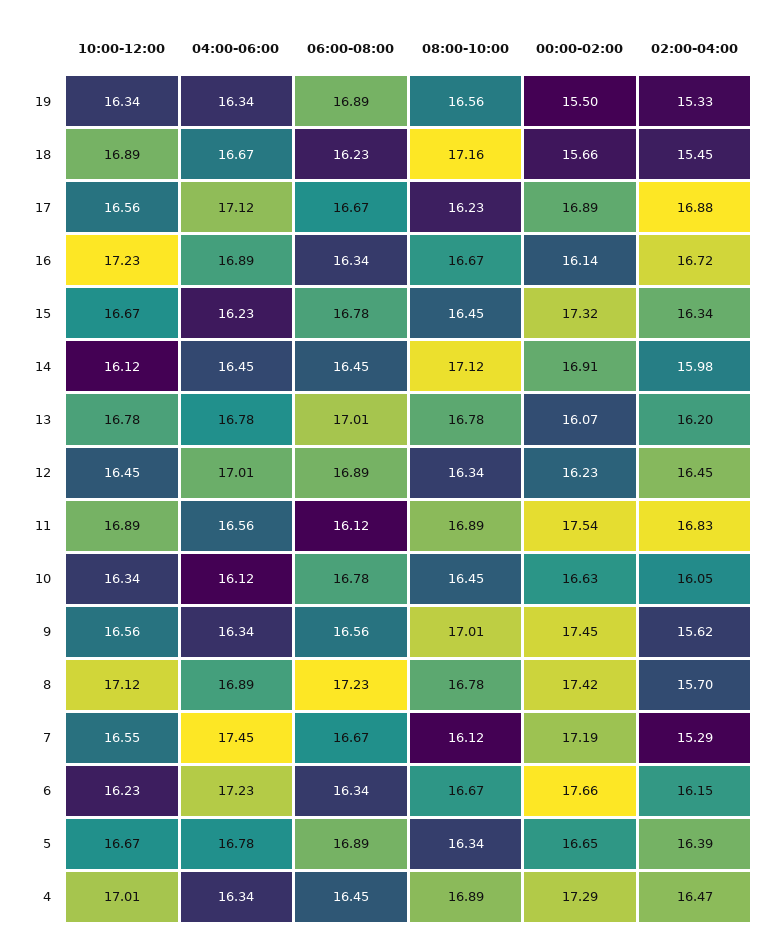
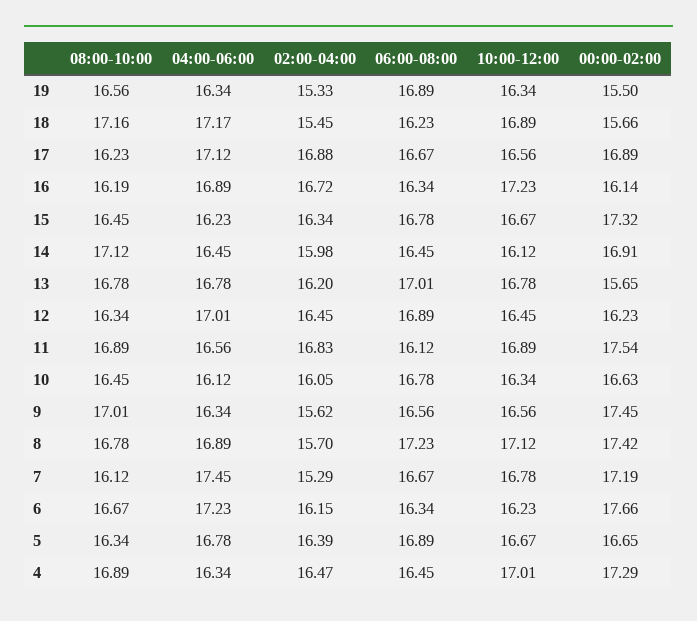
  {
    "10:00-12:00": {
      "19": 16.34,
      "18": 16.89,
      "17": 16.56,
      "16": 17.23,
      "15": 16.67,
      "14": 16.12,
      "13": 16.78,
      "12": 16.45,
      "11": 16.89,
      "10": 16.34,
      "9": 16.56,
      "8": 17.12,
-     "7": 16.55,
+     "7": 16.78,
      "6": 16.23,
      "5": 16.67,
      "4": 17.01
    },
    "04:00-06:00": {
      "19": 16.34,
-     "18": 16.67,
+     "18": 17.17,
      "17": 17.12,
      "16": 16.89,
      "15": 16.23,
      "14": 16.45,
      "13": 16.78,
      "12": 17.01,
      "11": 16.56,
      "10": 16.12,
      "9": 16.34,
      "8": 16.89,
      "7": 17.45,
      "6": 17.23,
      "5": 16.78,
      "4": 16.34
    },
    "06:00-08:00": {
      "19": 16.89,
      "18": 16.23,
      "17": 16.67,
      "16": 16.34,
      "15": 16.78,
      "14": 16.45,
      "13": 17.01,
      "12": 16.89,
      "11": 16.12,
      "10": 16.78,
      "9": 16.56,
      "8": 17.23,
      "7": 16.67,
      "6": 16.34,
      "5": 16.89,
      "4": 16.45
    },
    "08:00-10:00": {
      "19": 16.56,
      "18": 17.16,
      "17": 16.23,
-     "16": 16.67,
+     "16": 16.19,
      "15": 16.45,
      "14": 17.12,
      "13": 16.78,
      "12": 16.34,
      "11": 16.89,
      "10": 16.45,
      "9": 17.01,
      "8": 16.78,
      "7": 16.12,
      "6": 16.67,
      "5": 16.34,
      "4": 16.89
    },
    "00:00-02:00": {
      "19": 15.5,
      "18": 15.66,
      "17": 16.89,
      "16": 16.14,
      "15": 17.32,
      "14": 16.91,
-     "13": 16.07,
+     "13": 15.65,
      "12": 16.23,
      "11": 17.54,
      "10": 16.63,
      "9": 17.45,
      "8": 17.42,
      "7": 17.19,
      "6": 17.66,
      "5": 16.65,
      "4": 17.29
    },
    "02:00-04:00": {
      "19": 15.33,
      "18": 15.45,
      "17": 16.88,
      "16": 16.72,
      "15": 16.34,
      "14": 15.98,
      "13": 16.2,
      "12": 16.45,
      "11": 16.83,
      "10": 16.05,
      "9": 15.62,
      "8": 15.7,
      "7": 15.29,
      "6": 16.15,
      "5": 16.39,
      "4": 16.47
    }
  }

